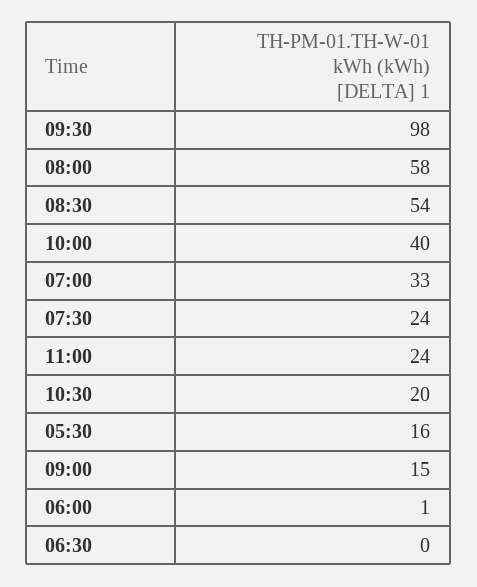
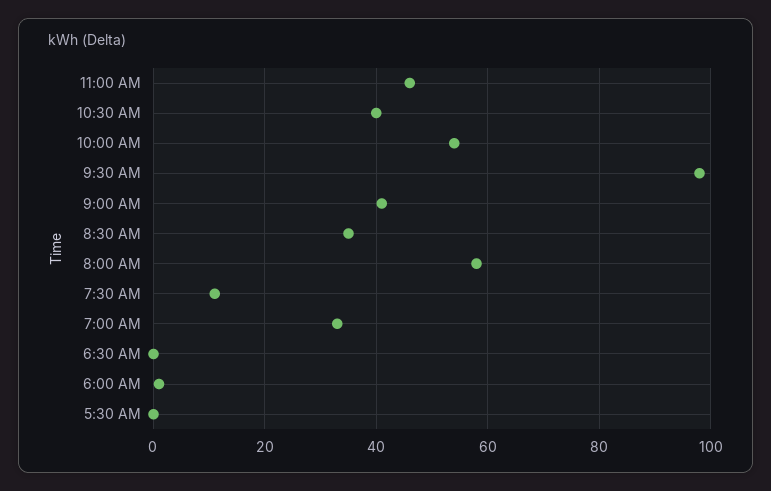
  {
    "09:30": 98,
    "08:00": 58,
-   "08:30": 54,
+   "08:30": 35,
-   "10:00": 40,
+   "10:00": 55,
    "07:00": 33,
-   "07:30": 24,
+   "07:30": 10,
-   "11:00": 24,
+   "11:00": 45,
-   "10:30": 20,
+   "10:30": 40,
-   "05:30": 16,
+   "05:30": 0,
-   "09:00": 15,
+   "09:00": 40,
    "06:00": 1,
    "06:30": 0
  }

